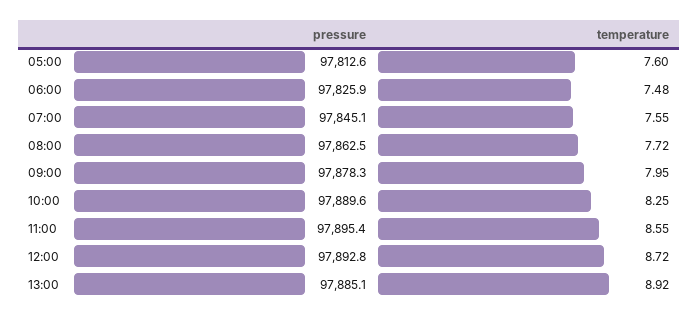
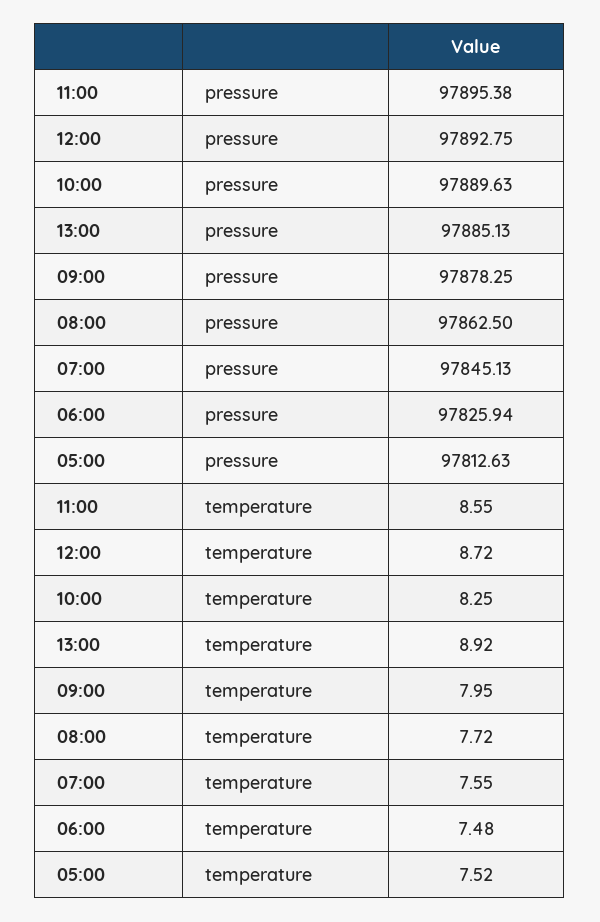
  {
    "pressure": {
      "05:00": 97812.63,
      "06:00": 97825.94,
      "07:00": 97845.13,
      "08:00": 97862.5,
      "09:00": 97878.25,
      "10:00": 97889.63,
      "11:00": 97895.38,
      "12:00": 97892.75,
      "13:00": 97885.13
    },
    "temperature": {
-     "05:00": 7.6,
+     "05:00": 7.52,
      "06:00": 7.48,
      "07:00": 7.55,
      "08:00": 7.72,
      "09:00": 7.95,
      "10:00": 8.25,
      "11:00": 8.55,
      "12:00": 8.72,
      "13:00": 8.92
    }
  }

